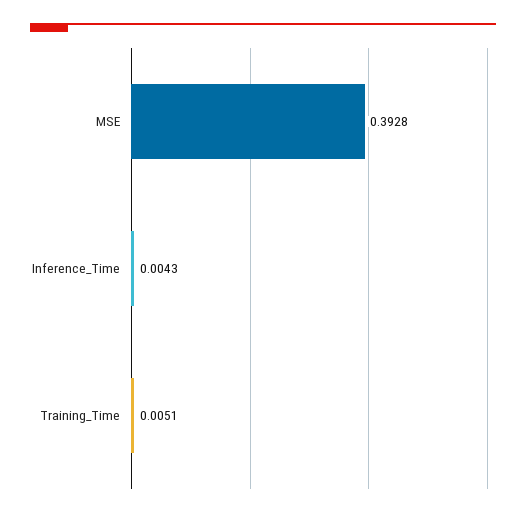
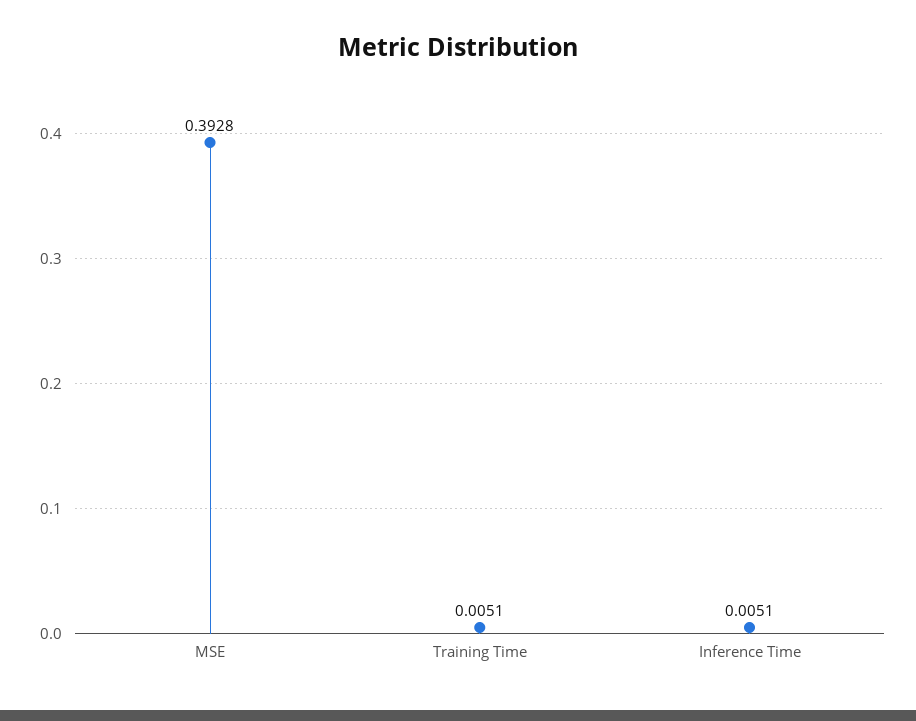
  {
    "MSE": 0.3928,
-   "Inference_Time": 0.0043,
+   "Inference_Time": 0.0051,
    "Training_Time": 0.0051
  }

